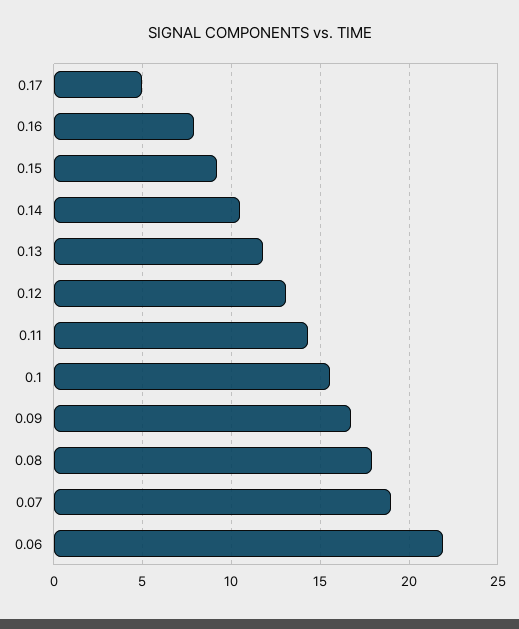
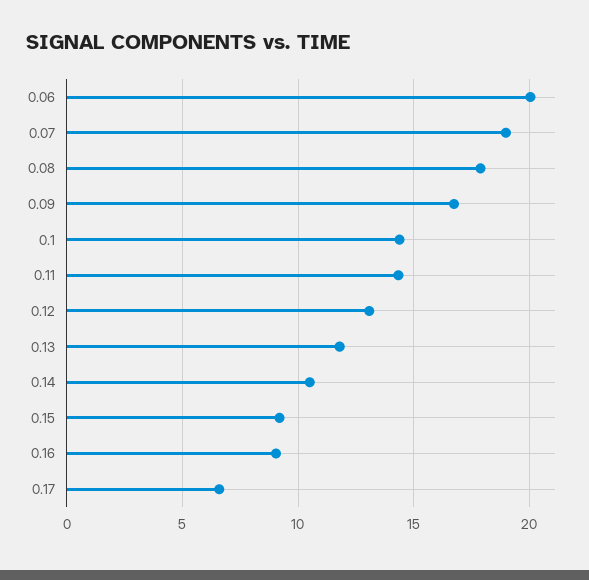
  {
-   "0.17": 5,
+   "0.17": 6.5,
-   "0.16": 8,
+   "0.16": 9,
    "0.15": 9,
    "0.14": 10.5,
    "0.13": 12,
    "0.12": 13,
    "0.11": 14.5,
-   "0.1": 15.5,
+   "0.1": 14.5,
    "0.09": 17,
    "0.08": 18,
    "0.07": 19,
-   "0.06": 22
+   "0.06": 20
  }

